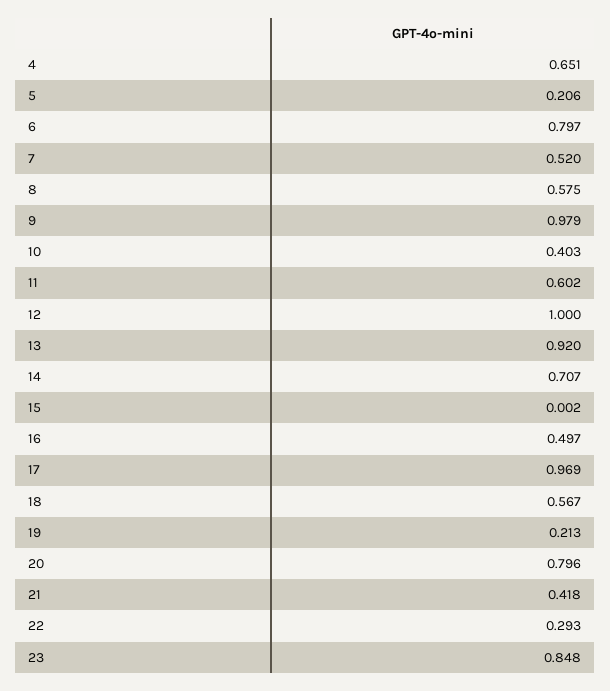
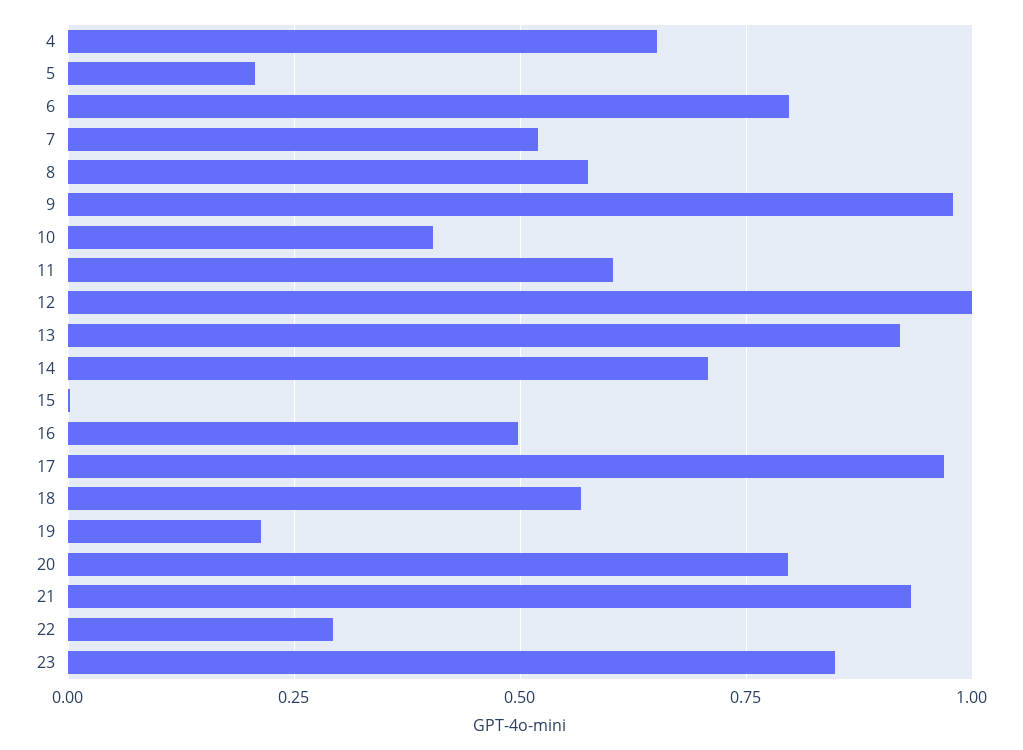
  {
    "4": 0.651,
    "5": 0.206,
    "6": 0.797,
    "7": 0.52,
    "8": 0.575,
    "9": 0.979,
    "10": 0.403,
    "11": 0.602,
    "12": 1,
    "13": 0.92,
    "14": 0.707,
    "15": 0.002,
    "16": 0.497,
    "17": 0.969,
    "18": 0.567,
    "19": 0.213,
    "20": 0.796,
-   "21": 0.418,
+   "21": 0.925,
    "22": 0.293,
    "23": 0.848
  }

